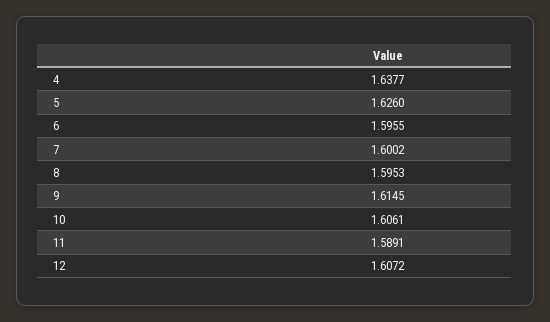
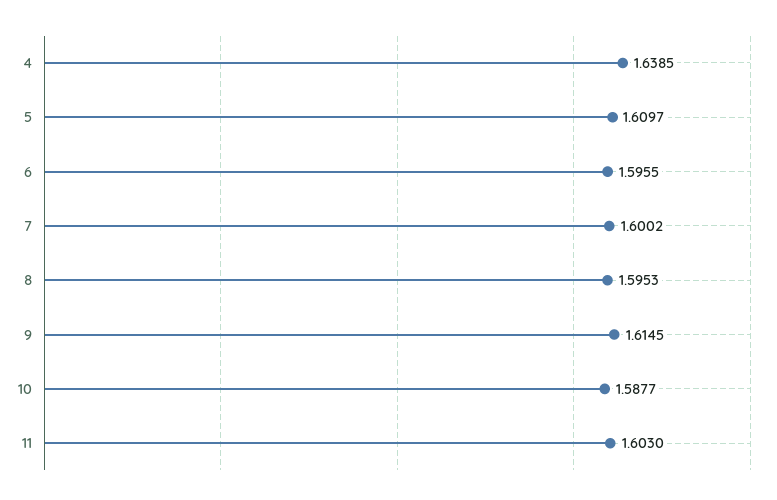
  {
-   "4": 1.6377,
+   "4": 1.6385,
-   "5": 1.626,
+   "5": 1.6097,
    "6": 1.5955,
    "7": 1.6002,
    "8": 1.5953,
    "9": 1.6145,
-   "10": 1.6061,
+   "10": 1.5877,
-   "11": 1.5891,
+   "11": 1.603
-   "12": 1.6072
  }

